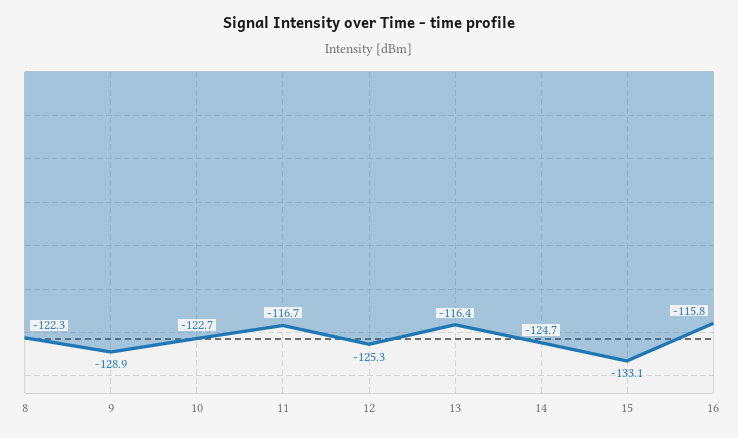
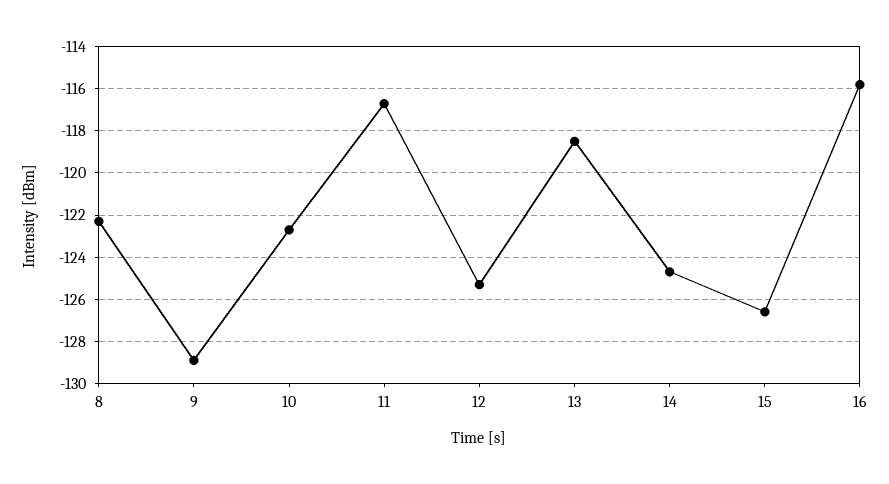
  {
    "8": -122.3,
    "9": -128.9,
    "10": -122.7,
    "11": -116.7,
    "12": -125.3,
-   "13": -116.4,
+   "13": -118.5,
    "14": -124.7,
-   "15": -133.1,
+   "15": -126.5,
    "16": -115.8
  }

